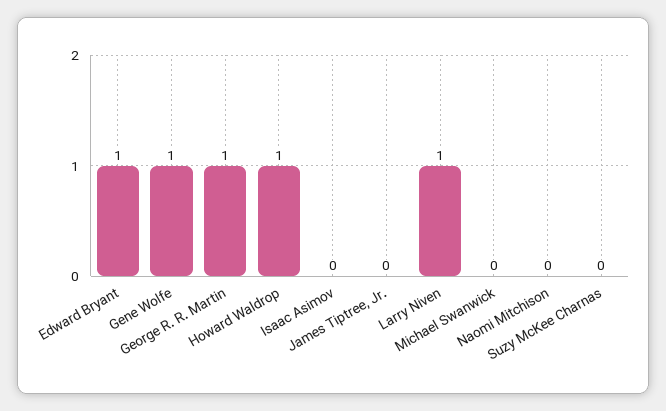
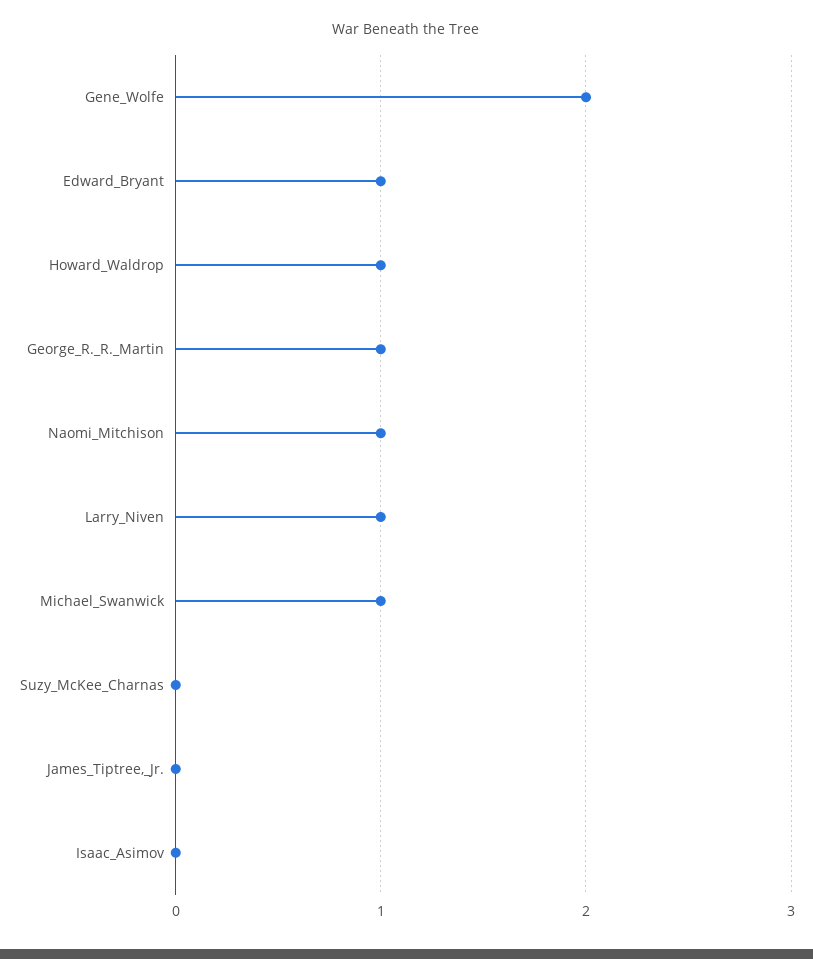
  {
    "Edward Bryant": 1,
-   "Gene Wolfe": 1,
+   "Gene Wolfe": 2,
    "George R. R. Martin": 1,
    "Howard Waldrop": 1,
    "Isaac Asimov": 0,
    "James Tiptree, Jr.": 0,
    "Larry Niven": 1,
-   "Michael Swanwick": 0,
+   "Michael Swanwick": 1,
-   "Naomi Mitchison": 0,
+   "Naomi Mitchison": 1,
    "Suzy McKee Charnas": 0
  }

